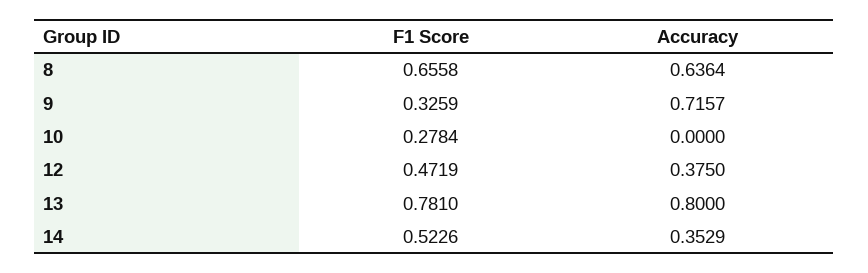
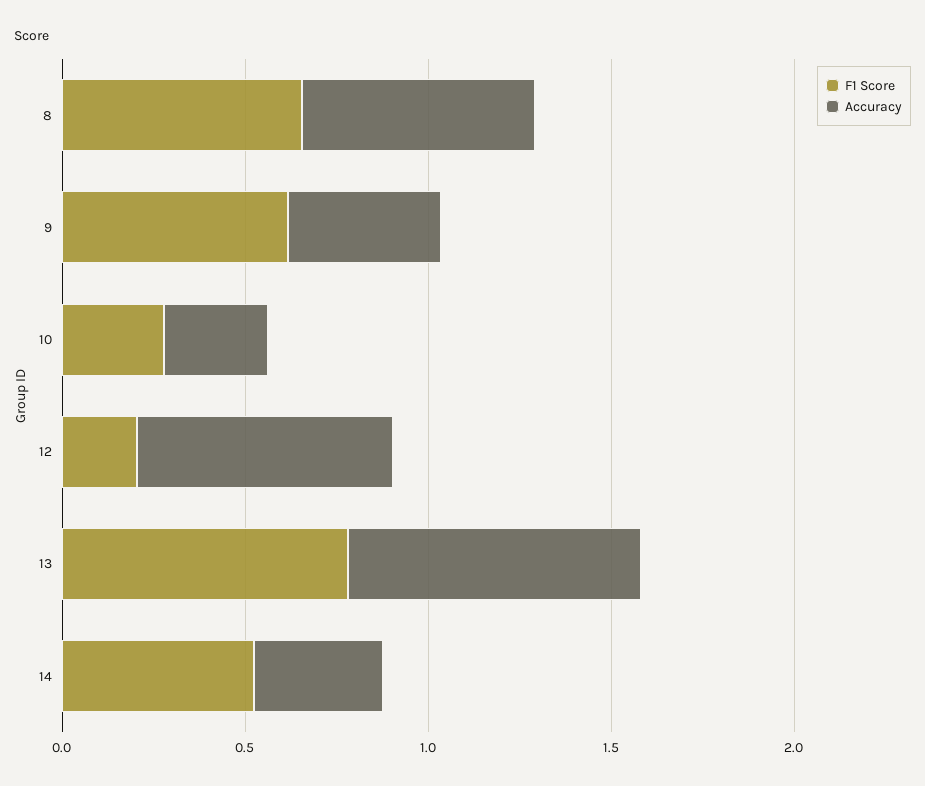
  {
    "F1 Score": {
      "8": 0.6558,
-     "9": 0.3259,
+     "9": 0.6,
      "10": 0.2784,
-     "12": 0.4719,
+     "12": 0.2,
      "13": 0.781,
      "14": 0.5226
    },
    "Accuracy": {
      "8": 0.6364,
-     "9": 0.7157,
+     "9": 0.4,
-     "10": 0,
+     "10": 0.3,
-     "12": 0.375,
+     "12": 0.7,
      "13": 0.8,
      "14": 0.3529
    }
  }

